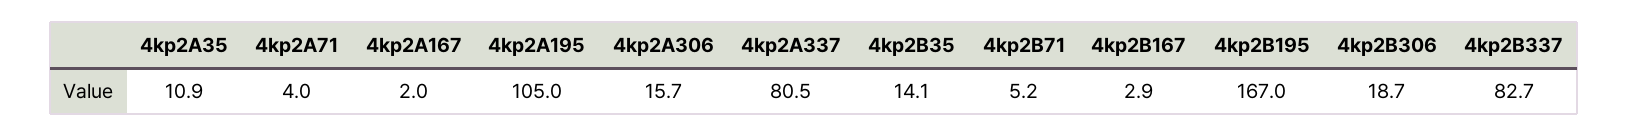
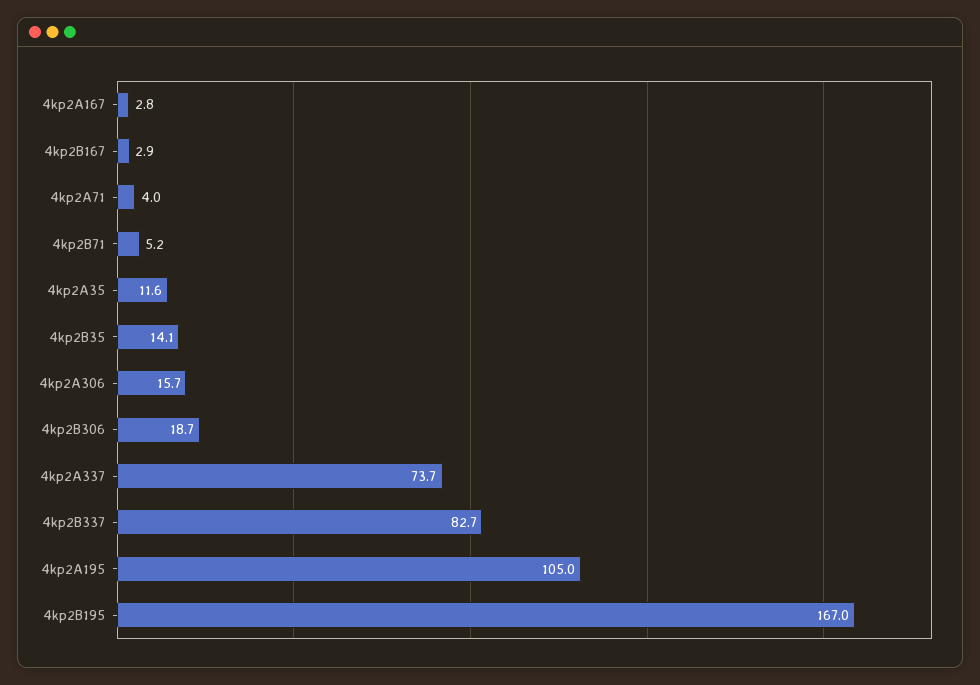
  {
-   "4kp2A35": 10.9,
+   "4kp2A35": 11.6,
    "4kp2A71": 4,
-   "4kp2A167": 2,
+   "4kp2A167": 2.8,
    "4kp2A195": 105,
    "4kp2A306": 15.7,
-   "4kp2A337": 80.5,
+   "4kp2A337": 73.7,
    "4kp2B35": 14.1,
    "4kp2B71": 5.2,
    "4kp2B167": 2.9,
    "4kp2B195": 167,
    "4kp2B306": 18.7,
    "4kp2B337": 82.7
  }

